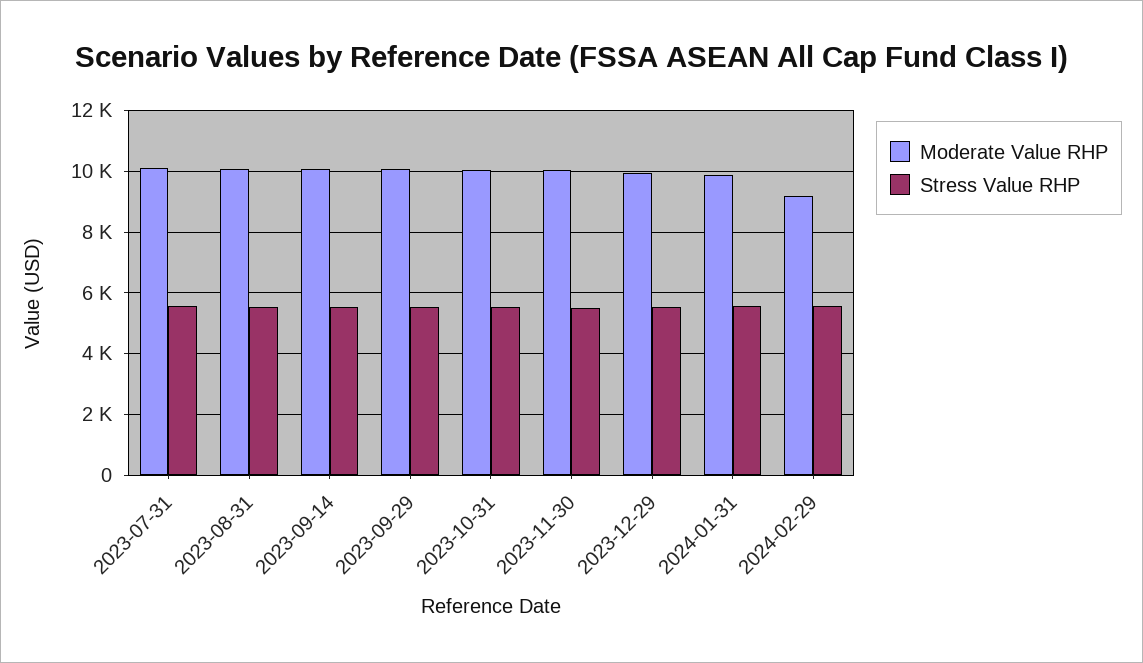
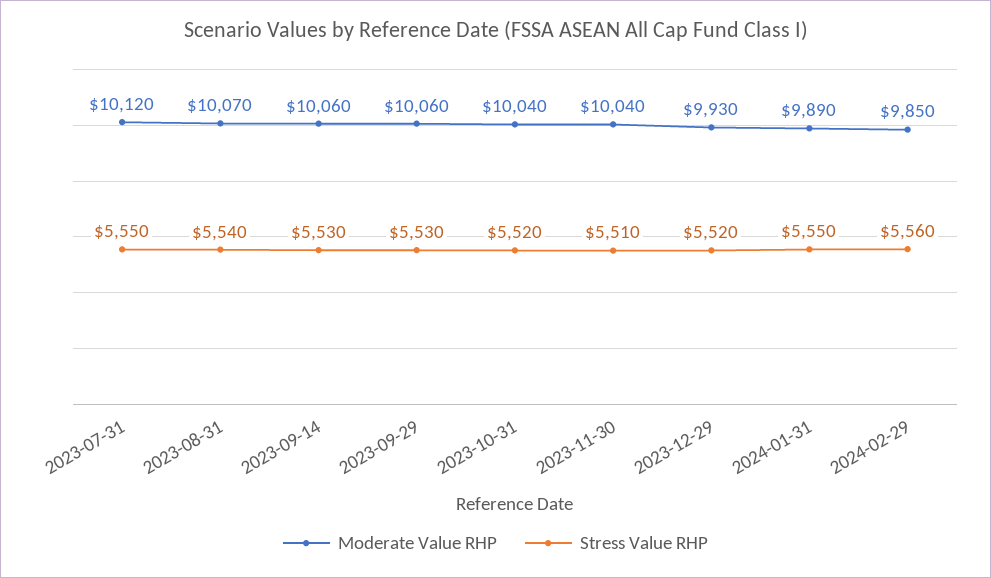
  {
    "Moderate Value RHP": {
      "2023-07-31": 10120,
      "2023-08-31": 10070,
      "2023-09-14": 10060,
      "2023-09-29": 10060,
      "2023-10-31": 10040,
      "2023-11-30": 10040,
      "2023-12-29": 9930,
      "2024-01-31": 9890,
-     "2024-02-29": 9200
+     "2024-02-29": 9850
    },
    "Stress Value RHP": {
      "2023-07-31": 5550,
      "2023-08-31": 5540,
      "2023-09-14": 5530,
      "2023-09-29": 5530,
      "2023-10-31": 5520,
      "2023-11-30": 5510,
      "2023-12-29": 5520,
      "2024-01-31": 5550,
      "2024-02-29": 5560
    }
  }

